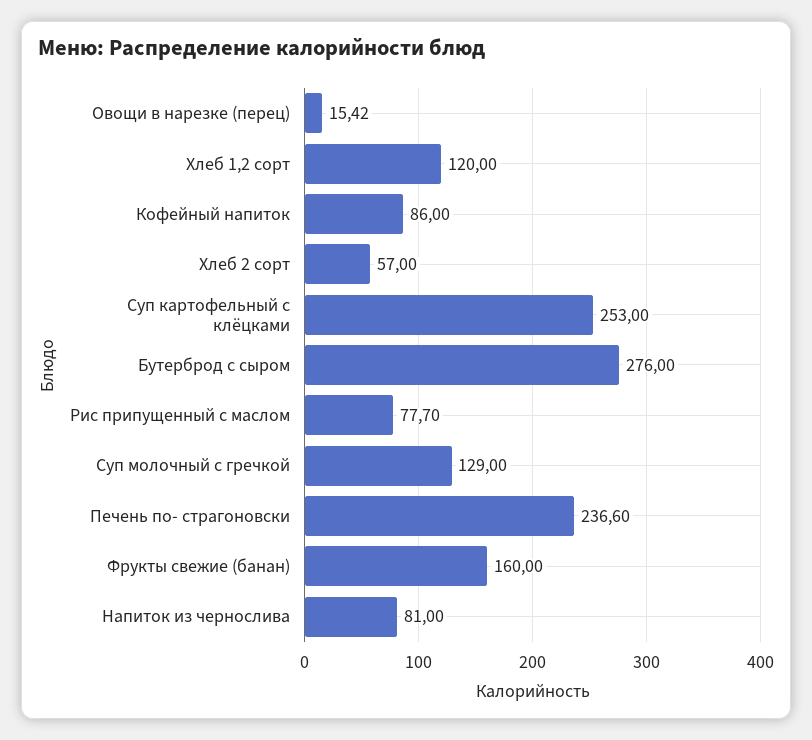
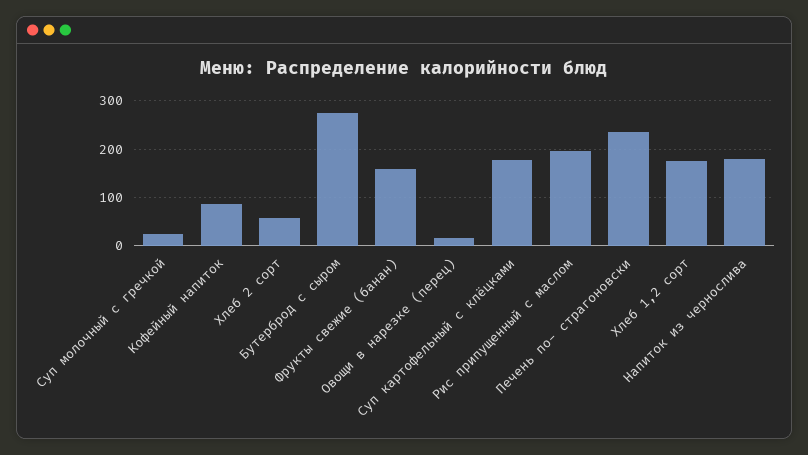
  {
    "Овощи в нарезке (перец)": 15.42,
-   "Хлеб 1,2 сорт": 120,
+   "Хлеб 1,2 сорт": 180,
    "Кофейный напиток": 86,
    "Хлеб 2 сорт": 57,
-   "Суп картофельный с клёцками": 253,
+   "Суп картофельный с клёцками": 180,
    "Бутерброд с сыром": 276,
-   "Рис припущенный с маслом": 77.7,
+   "Рис припущенный с маслом": 200,
-   "Суп молочный с гречкой": 129,
+   "Суп молочный с гречкой": 20,
    "Печень по- страгоновски": 236.6,
    "Фрукты свежие (банан)": 160,
-   "Напиток из чернослива": 81
+   "Напиток из чернослива": 180
  }

